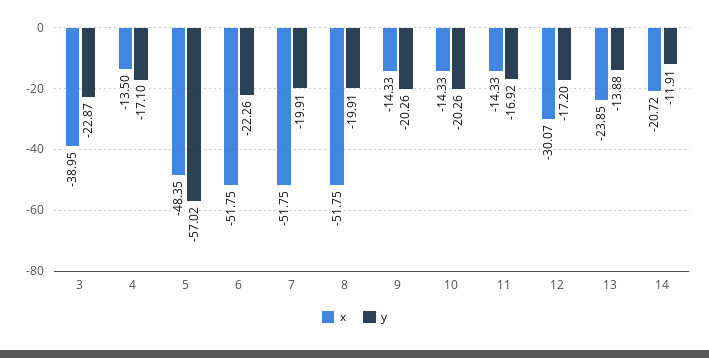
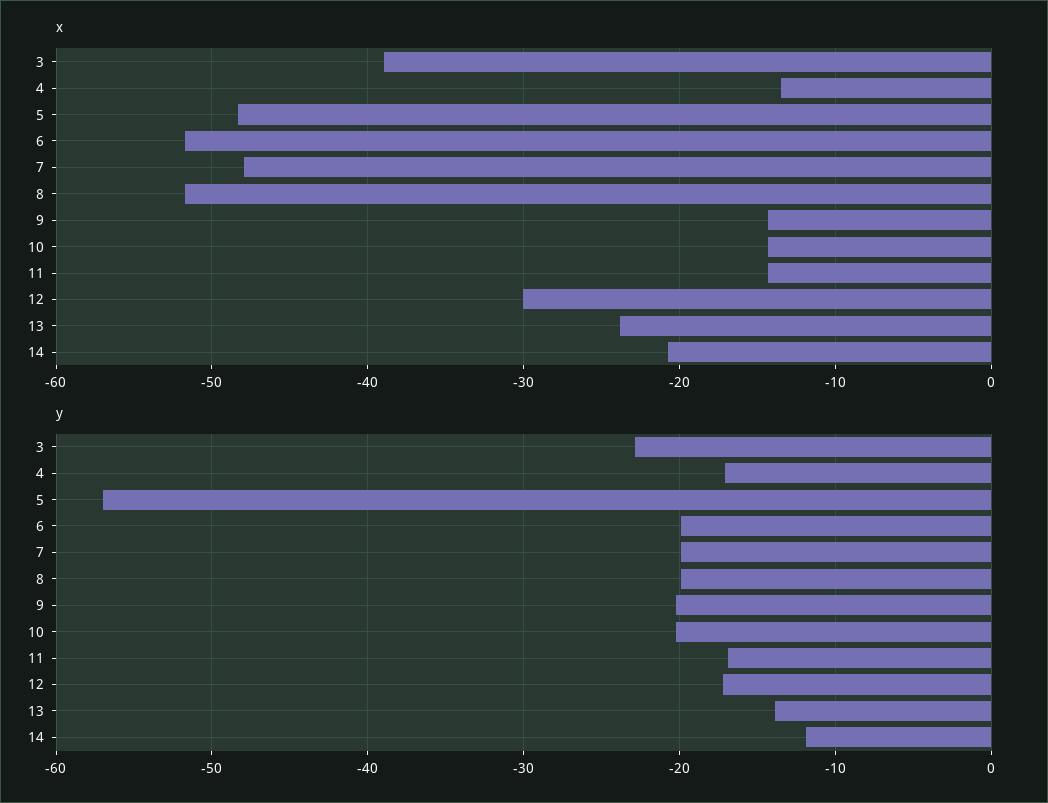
  {
    "x": {
      "3": -38.95,
      "4": -13.5,
      "5": -48.35,
      "6": -51.75,
-     "7": -51.75,
+     "7": -48,
      "8": -51.75,
      "9": -14.33,
      "10": -14.33,
      "11": -14.33,
      "12": -30.07,
      "13": -23.85,
      "14": -20.72
    },
    "y": {
      "3": -22.87,
      "4": -17.1,
      "5": -57.02,
-     "6": -22.26,
+     "6": -20,
      "7": -19.91,
      "8": -19.91,
      "9": -20.26,
      "10": -20.26,
      "11": -16.92,
      "12": -17.2,
      "13": -13.88,
      "14": -11.91
    }
  }

